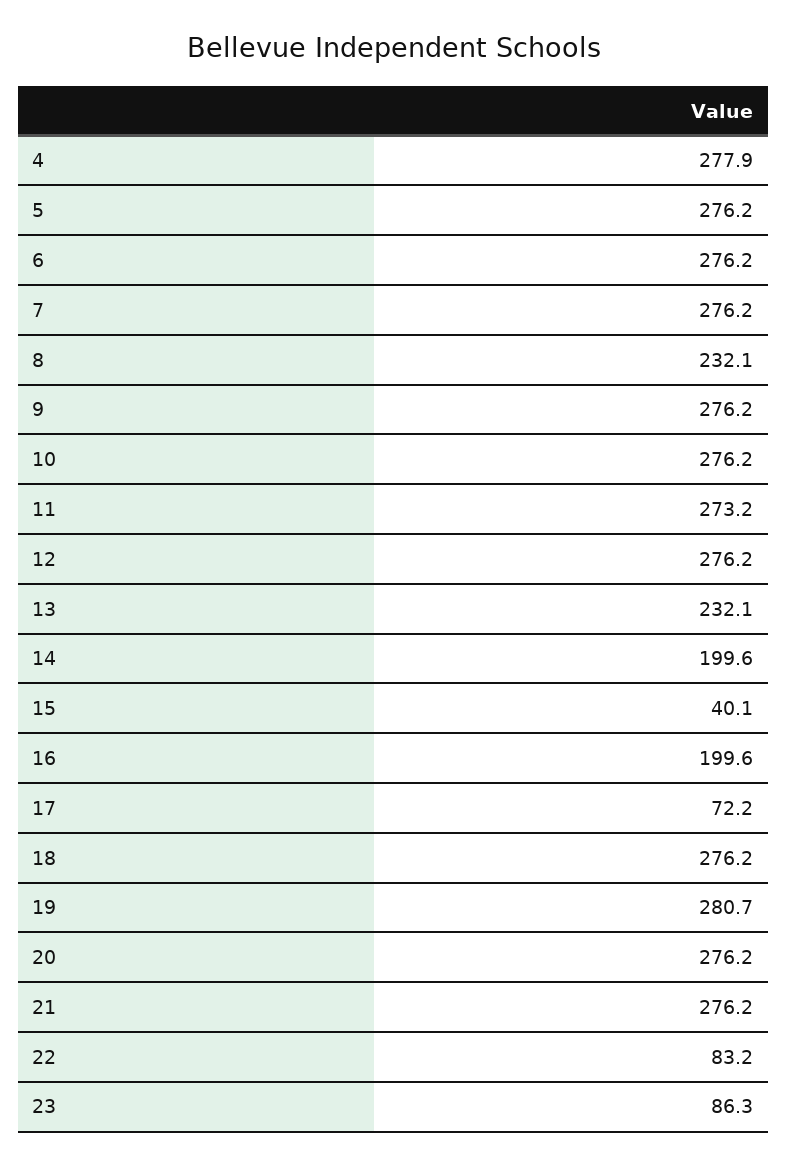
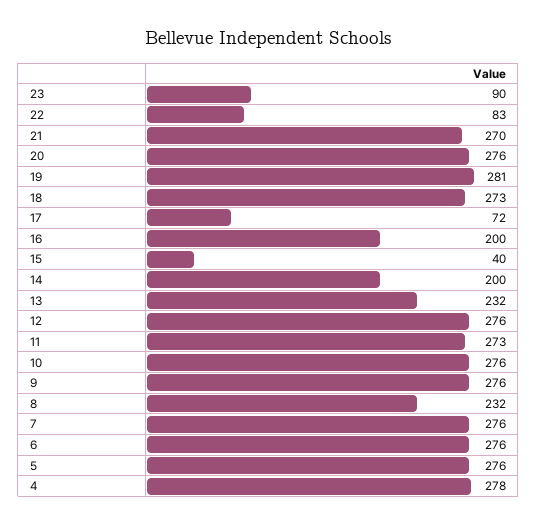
  {
    "4": 277.9,
    "5": 276.2,
    "6": 276.2,
    "7": 276.2,
    "8": 232.1,
    "9": 276.2,
    "10": 276.2,
    "11": 273.2,
    "12": 276.2,
    "13": 232.1,
    "14": 199.6,
    "15": 40.1,
    "16": 199.6,
    "17": 72.2,
-   "18": 276.2,
+   "18": 273,
    "19": 280.7,
    "20": 276.2,
-   "21": 276.2,
+   "21": 270,
    "22": 83.2,
-   "23": 86.3
+   "23": 90
  }

